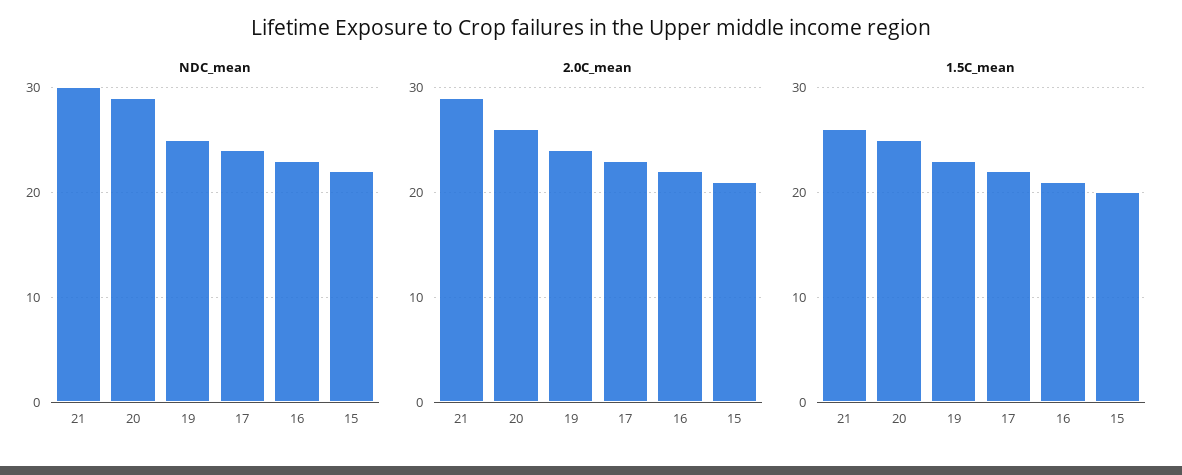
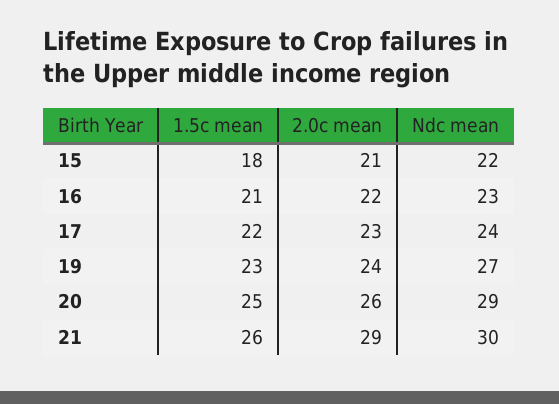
  {
    "NDC_mean": {
      "21": 30,
      "20": 29,
-     "19": 25,
+     "19": 27,
      "17": 24,
      "16": 23,
      "15": 22
    },
    "2.0C_mean": {
      "21": 29,
      "20": 26,
      "19": 24,
      "17": 23,
      "16": 22,
      "15": 21
    },
    "1.5C_mean": {
      "21": 26,
      "20": 25,
      "19": 23,
      "17": 22,
      "16": 21,
-     "15": 20
+     "15": 18
    }
  }

